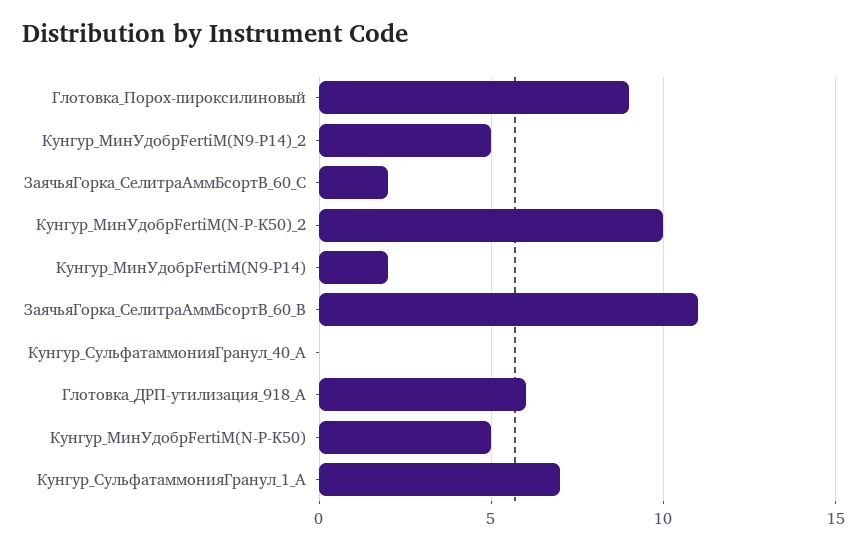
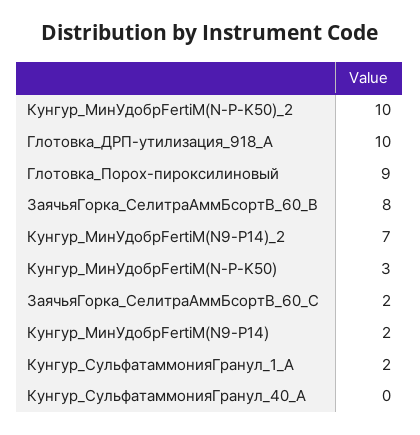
  {
    "Глотовка_Порох-пироксилиновый": 9,
-   "Кунгур_МинУдобрFertiM(N9-P14)_2": 5,
+   "Кунгур_МинУдобрFertiM(N9-P14)_2": 7,
    "ЗаячьяГорка_СелитраАммБсортВ_60_С": 2,
    "Кунгур_МинУдобрFertiM(N-P-K50)_2": 10,
    "Кунгур_МинУдобрFertiM(N9-P14)": 2,
-   "ЗаячьяГорка_СелитраАммБсортВ_60_B": 11,
+   "ЗаячьяГорка_СелитраАммБсортВ_60_B": 8,
    "Кунгур_СульфатаммонияГранул_40_A": 0,
-   "Глотовка_ДРП-утилизация_918_A": 6,
+   "Глотовка_ДРП-утилизация_918_A": 10,
-   "Кунгур_МинУдобрFertiM(N-P-K50)": 5,
+   "Кунгур_МинУдобрFertiM(N-P-K50)": 3,
-   "Кунгур_СульфатаммонияГранул_1_A": 7
+   "Кунгур_СульфатаммонияГранул_1_A": 2
  }

